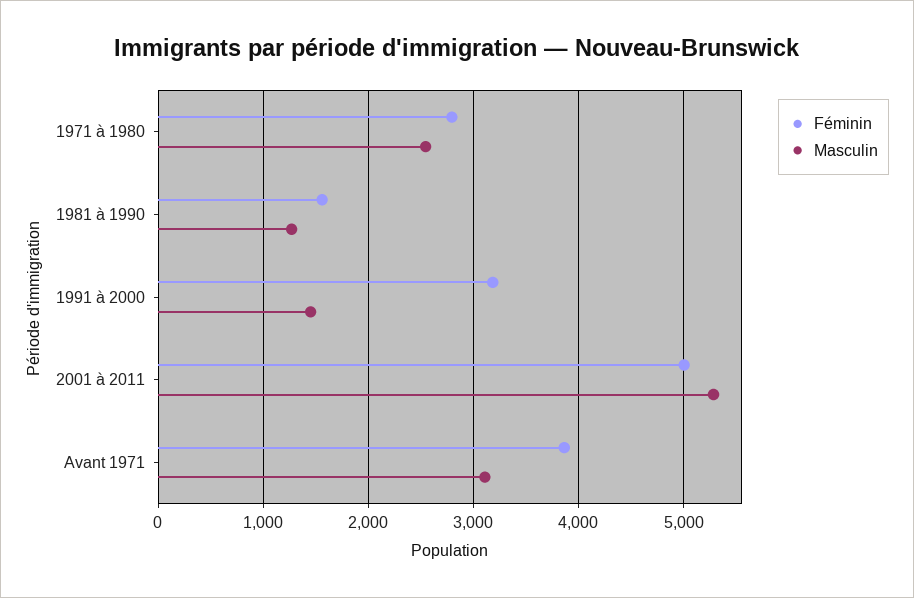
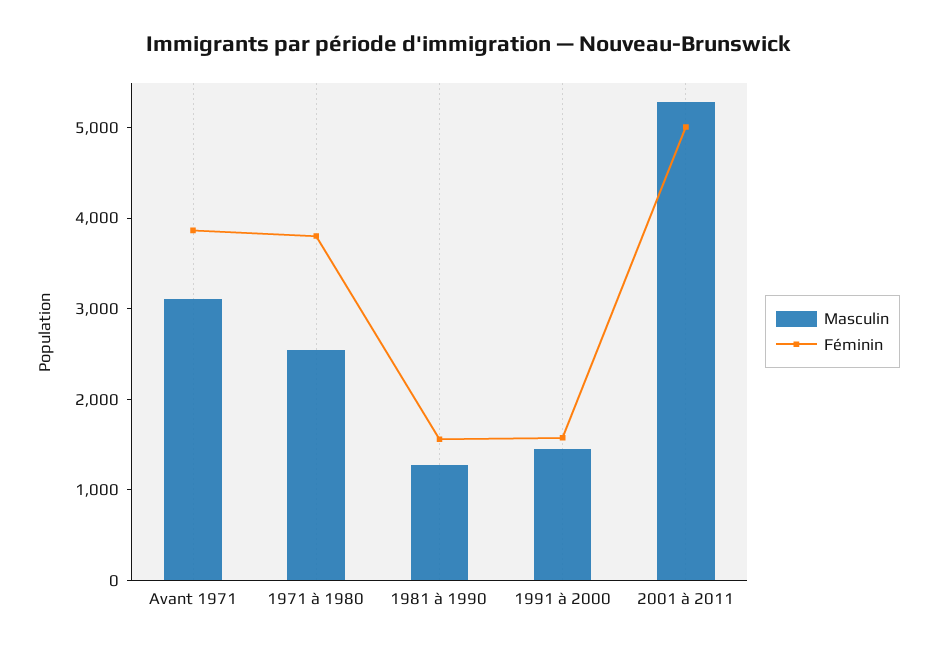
  {
    "Féminin": {
-     "1971 à 1980": 2800,
+     "1971 à 1980": 3800,
      "1981 à 1990": 1600,
-     "1991 à 2000": 3200,
+     "1991 à 2000": 1600,
      "2001 à 2011": 5000,
      "Avant 1971": 3900
    },
    "Masculin": {
      "1971 à 1980": 2500,
      "1981 à 1990": 1300,
      "1991 à 2000": 1500,
      "2001 à 2011": 5300,
      "Avant 1971": 3100
    }
  }

